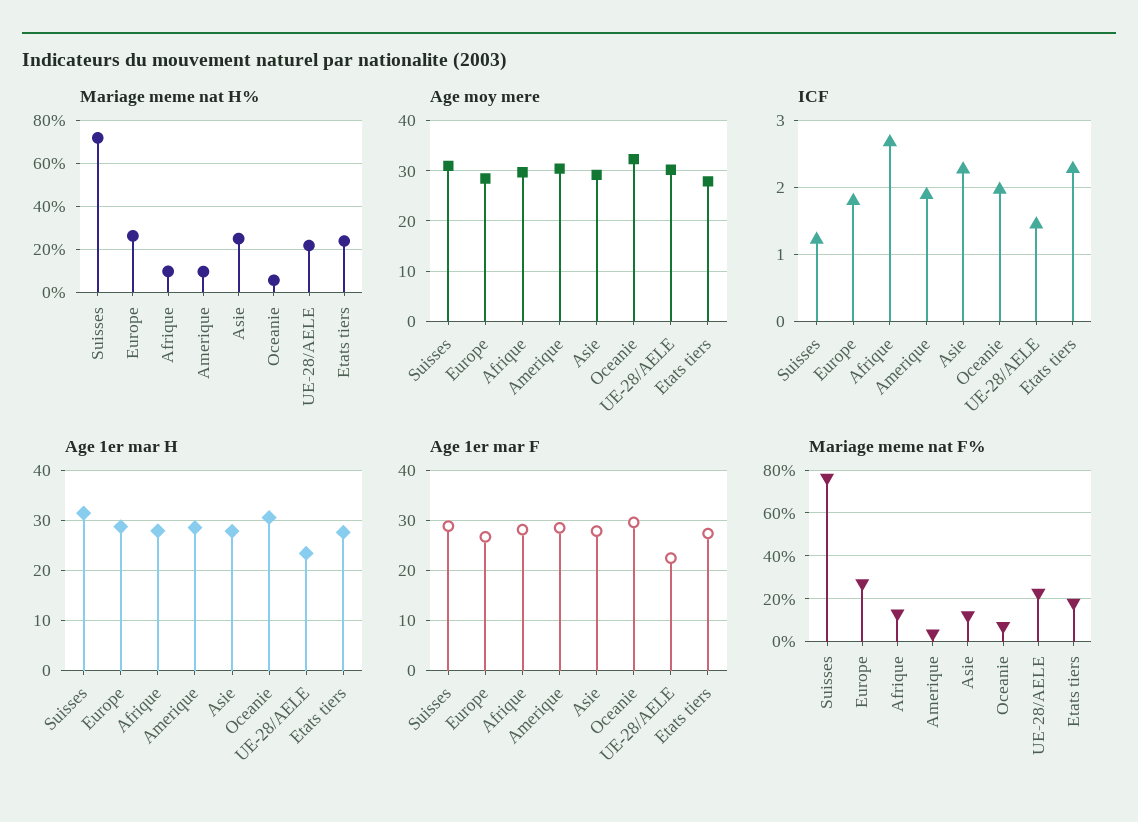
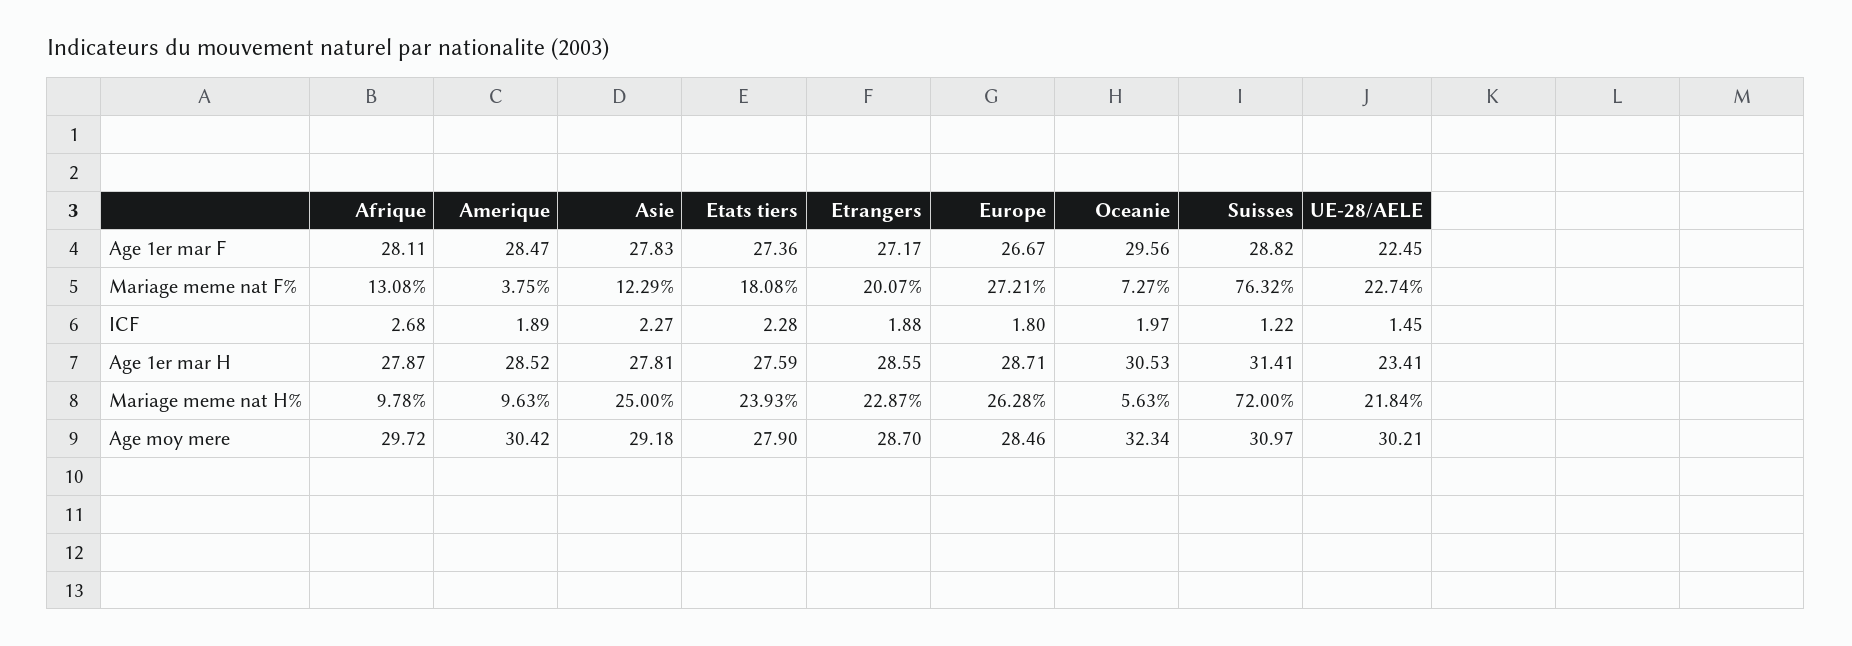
  {
    "Mariage meme nat H%": {
      "Suisses": 72,
      "Europe": 26.28,
      "Afrique": 9.78,
      "Amerique": 9.63,
      "Asie": 25,
      "Oceanie": 5.63,
      "UE-28/AELE": 21.84,
-     "Etats tiers": 23.93
+     "Etats tiers": 23.93,
+     "Etrangers": 22.87
    },
    "Age moy mere": {
      "Suisses": 30.97,
      "Europe": 28.46,
      "Afrique": 29.72,
      "Amerique": 30.42,
      "Asie": 29.18,
      "Oceanie": 32.34,
      "UE-28/AELE": 30.21,
-     "Etats tiers": 27.9
+     "Etats tiers": 27.9,
+     "Etrangers": 28.7
    },
    "ICF": {
      "Suisses": 1.22,
      "Europe": 1.8,
      "Afrique": 2.68,
      "Amerique": 1.89,
      "Asie": 2.27,
      "Oceanie": 1.97,
      "UE-28/AELE": 1.45,
-     "Etats tiers": 2.28
+     "Etats tiers": 2.28,
+     "Etrangers": 1.88
    },
    "Age 1er mar H": {
      "Suisses": 31.41,
      "Europe": 28.71,
      "Afrique": 27.87,
      "Amerique": 28.52,
      "Asie": 27.81,
      "Oceanie": 30.53,
      "UE-28/AELE": 23.41,
-     "Etats tiers": 27.59
+     "Etats tiers": 27.59,
+     "Etrangers": 28.55
    },
    "Age 1er mar F": {
      "Suisses": 28.82,
      "Europe": 26.67,
      "Afrique": 28.11,
      "Amerique": 28.47,
      "Asie": 27.83,
      "Oceanie": 29.56,
      "UE-28/AELE": 22.45,
-     "Etats tiers": 27.36
+     "Etats tiers": 27.36,
+     "Etrangers": 27.17
    },
    "Mariage meme nat F%": {
      "Suisses": 76.32,
      "Europe": 27.21,
      "Afrique": 13.08,
      "Amerique": 3.75,
      "Asie": 12.29,
      "Oceanie": 7.27,
      "UE-28/AELE": 22.74,
-     "Etats tiers": 18.08
+     "Etats tiers": 18.08,
+     "Etrangers": 20.07
    }
  }

